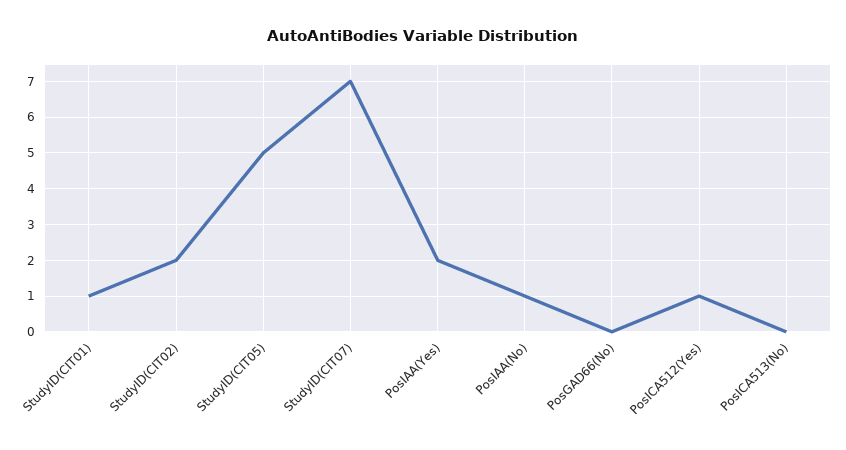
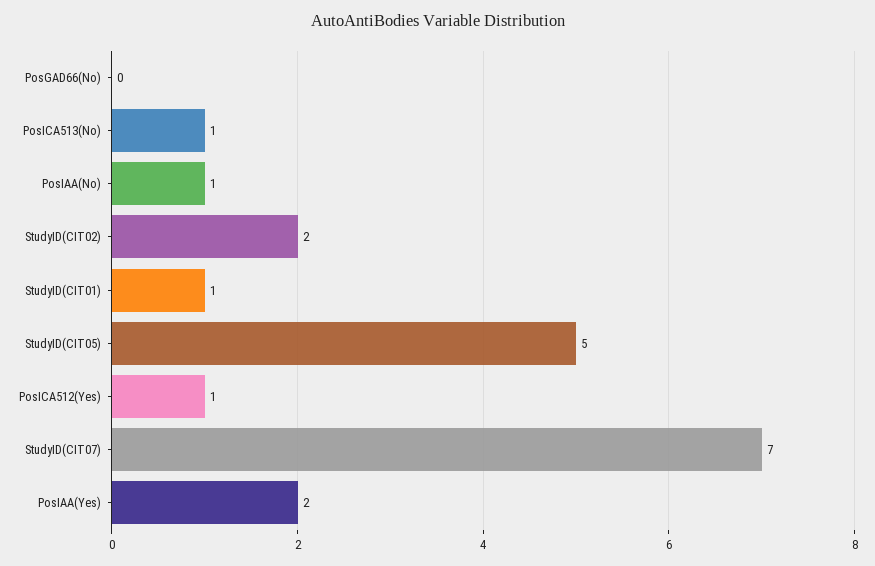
  {
    "StudyID(CIT01)": 1,
    "StudyID(CIT02)": 2,
    "StudyID(CIT05)": 5,
    "StudyID(CIT07)": 7,
    "PosIAA(Yes)": 2,
    "PosIAA(No)": 1,
    "PosGAD66(No)": 0,
    "PosICA512(Yes)": 1,
-   "PosICA513(No)": 0
+   "PosICA513(No)": 1
  }

